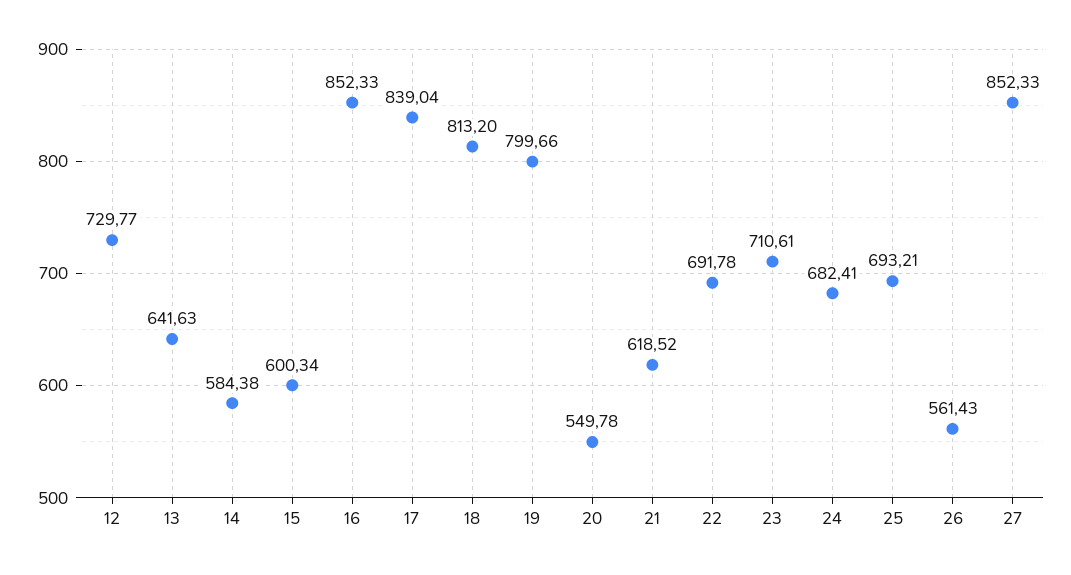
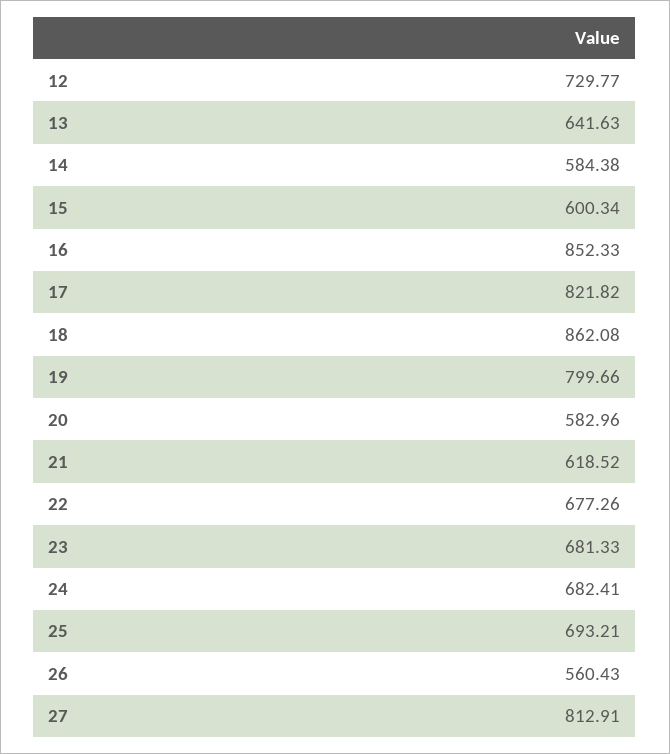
  {
    "12": 729.77,
    "13": 641.63,
    "14": 584.38,
    "15": 600.34,
    "16": 852.33,
-   "17": 839.04,
+   "17": 821.82,
-   "18": 813.2,
+   "18": 862.08,
    "19": 799.66,
-   "20": 549.78,
+   "20": 582.96,
    "21": 618.52,
-   "22": 691.78,
+   "22": 677.26,
-   "23": 710.61,
+   "23": 681.33,
    "24": 682.41,
    "25": 693.21,
-   "26": 561.43,
+   "26": 560.43,
-   "27": 852.33
+   "27": 812.91
  }

